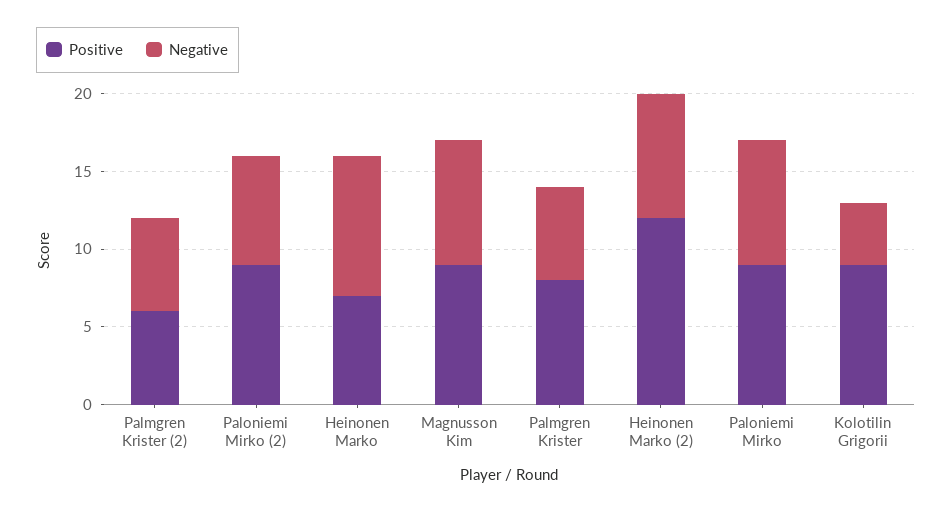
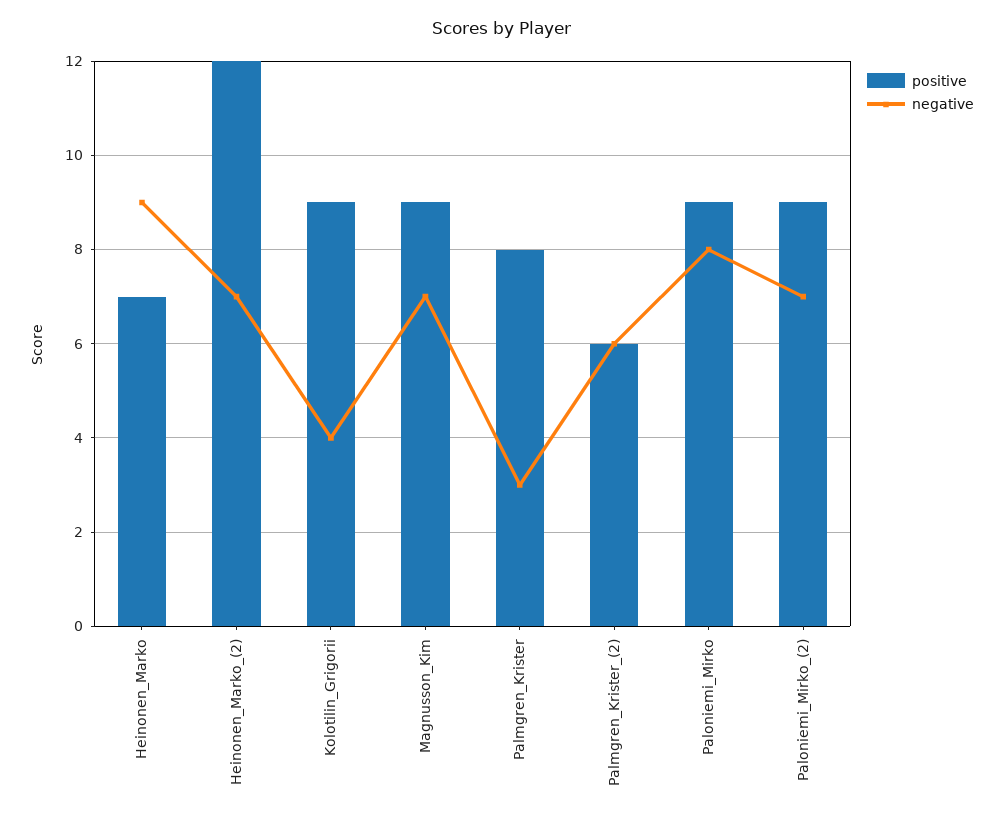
  {
    "Positive": {
      "Palmgren Krister (2)": 6,
      "Paloniemi Mirko (2)": 9,
      "Heinonen Marko": 7,
      "Magnusson Kim": 9,
      "Palmgren Krister": 8,
      "Heinonen Marko (2)": 12,
      "Paloniemi Mirko": 9,
      "Kolotilin Grigorii": 9
    },
    "Negative": {
      "Palmgren Krister (2)": 6,
      "Paloniemi Mirko (2)": 7,
      "Heinonen Marko": 9,
-     "Magnusson Kim": 8,
+     "Magnusson Kim": 7,
-     "Palmgren Krister": 6,
+     "Palmgren Krister": 3,
-     "Heinonen Marko (2)": 8,
+     "Heinonen Marko (2)": 7,
      "Paloniemi Mirko": 8,
      "Kolotilin Grigorii": 4
    }
  }

